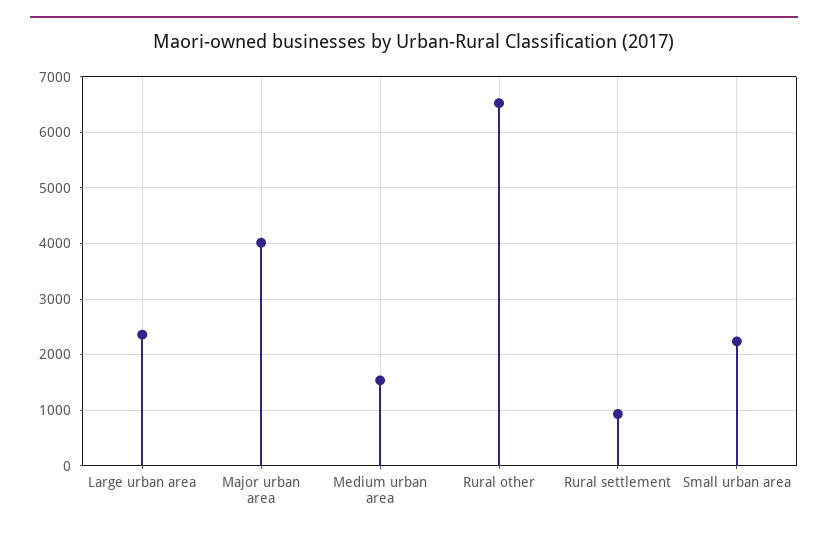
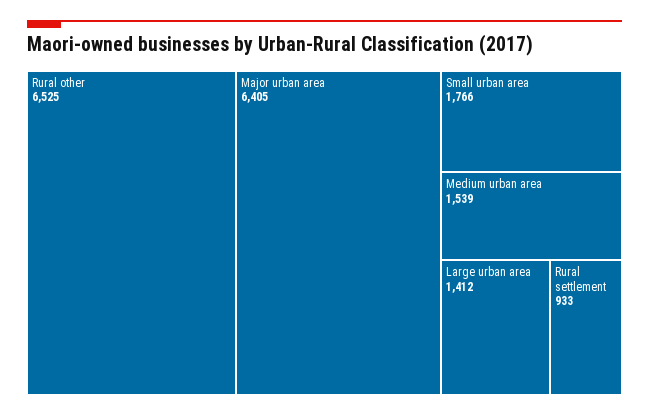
  {
-   "Large urban area": 2400,
+   "Large urban area": 1412,
-   "Major urban area": 4000,
+   "Major urban area": 6405,
    "Medium urban area": 1539,
    "Rural other": 6525,
    "Rural settlement": 933,
-   "Small urban area": 2200
+   "Small urban area": 1766
  }

